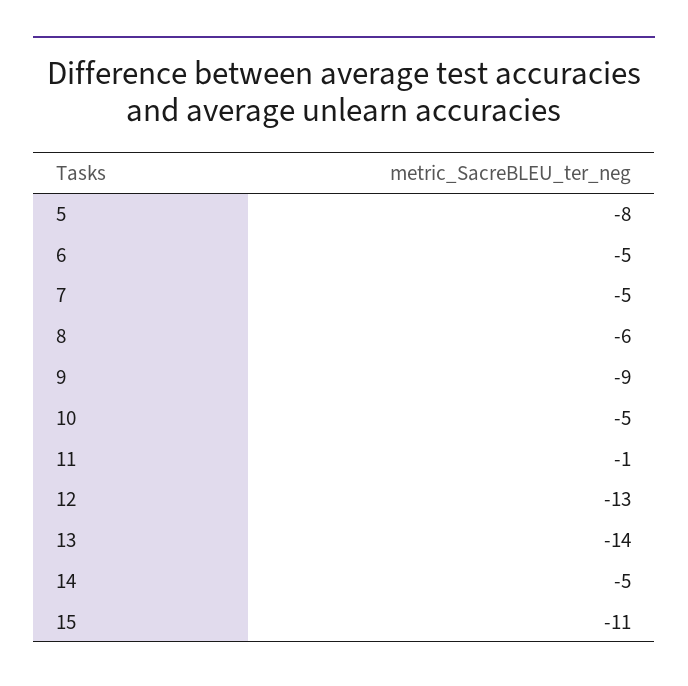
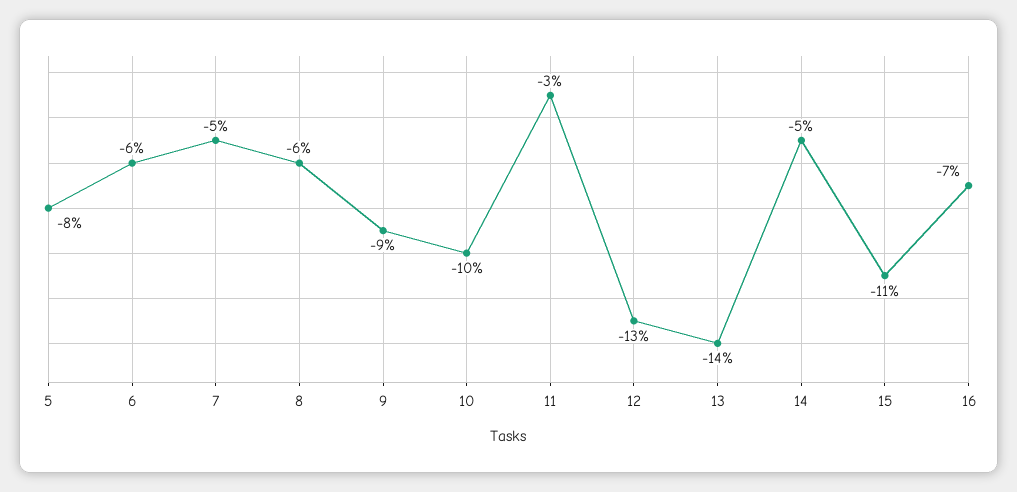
  {
    "5": -8,
-   "6": -5,
+   "6": -6,
    "7": -5,
    "8": -6,
    "9": -9,
-   "10": -5,
+   "10": -10,
-   "11": -1,
+   "11": -3,
    "12": -13,
    "13": -14,
    "14": -5,
-   "15": -11
+   "15": -11,
+   "16": -7
  }

